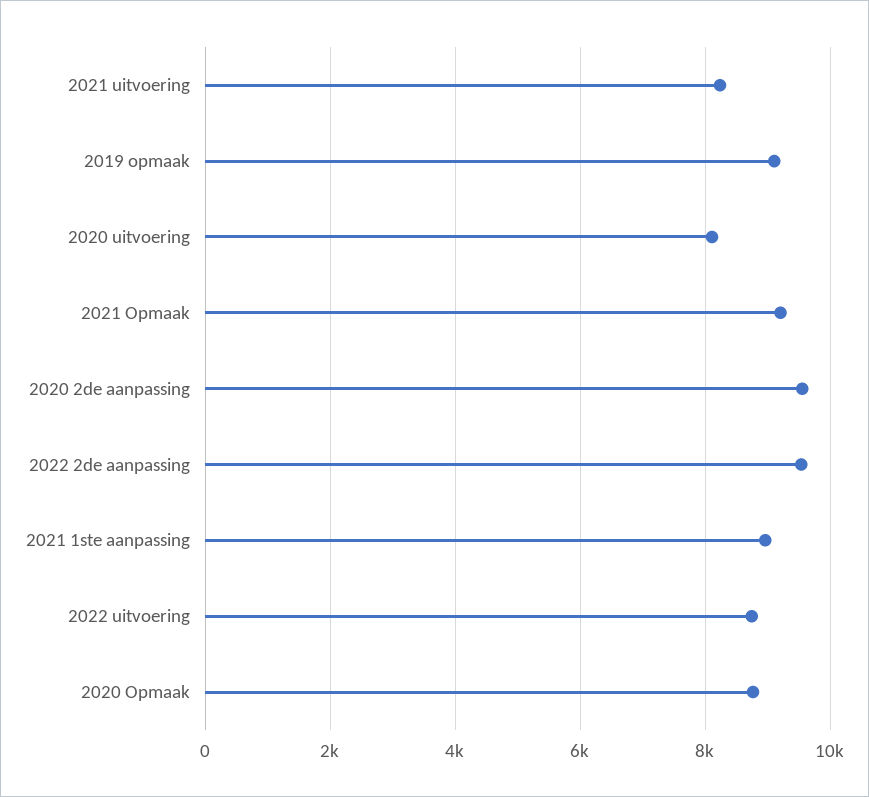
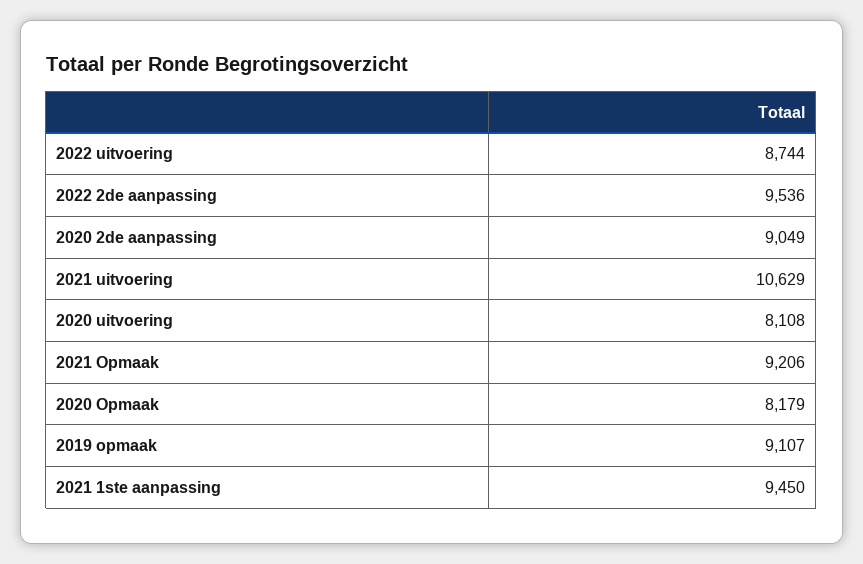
  {
-   "2021 uitvoering": 8200,
+   "2021 uitvoering": 10629,
    "2019 opmaak": 9107,
    "2020 uitvoering": 8108,
    "2021 Opmaak": 9206,
-   "2020 2de aanpassing": 9600,
+   "2020 2de aanpassing": 9049,
    "2022 2de aanpassing": 9536,
-   "2021 1ste aanpassing": 9000,
+   "2021 1ste aanpassing": 9450,
    "2022 uitvoering": 8744,
-   "2020 Opmaak": 8800
+   "2020 Opmaak": 8179
  }

